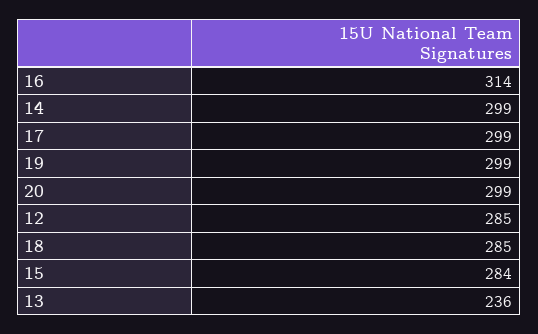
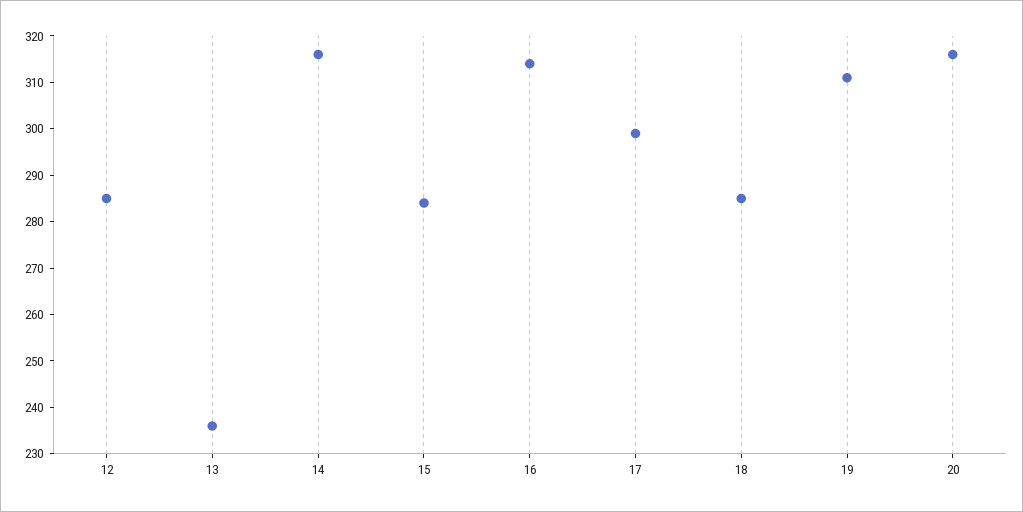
  {
    "16": 314,
-   "14": 299,
+   "14": 315,
    "17": 299,
-   "19": 299,
+   "19": 310,
-   "20": 299,
+   "20": 315,
    "12": 285,
    "18": 285,
    "15": 284,
    "13": 236
  }

